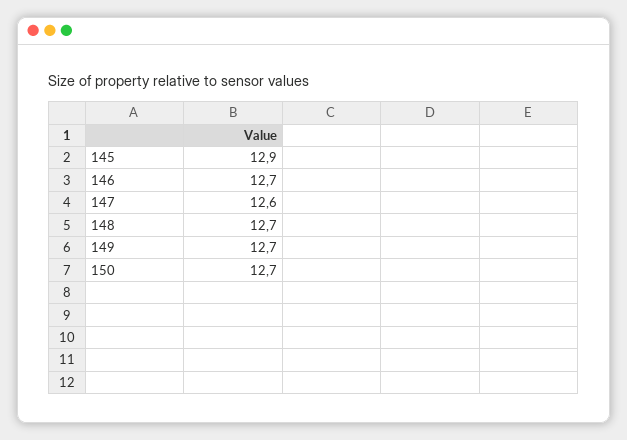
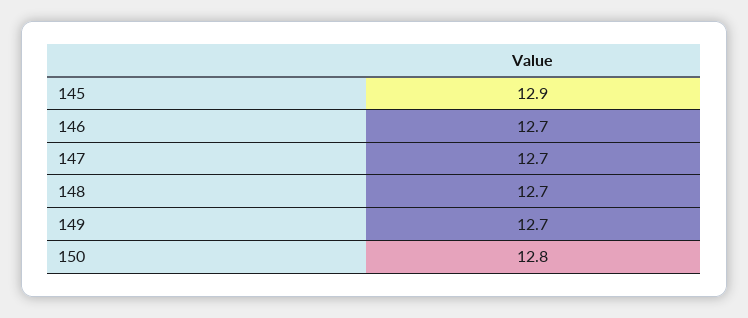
  {
    "145": 12.9,
    "146": 12.7,
-   "147": 12.6,
+   "147": 12.7,
    "148": 12.7,
    "149": 12.7,
-   "150": 12.7
+   "150": 12.8
  }

